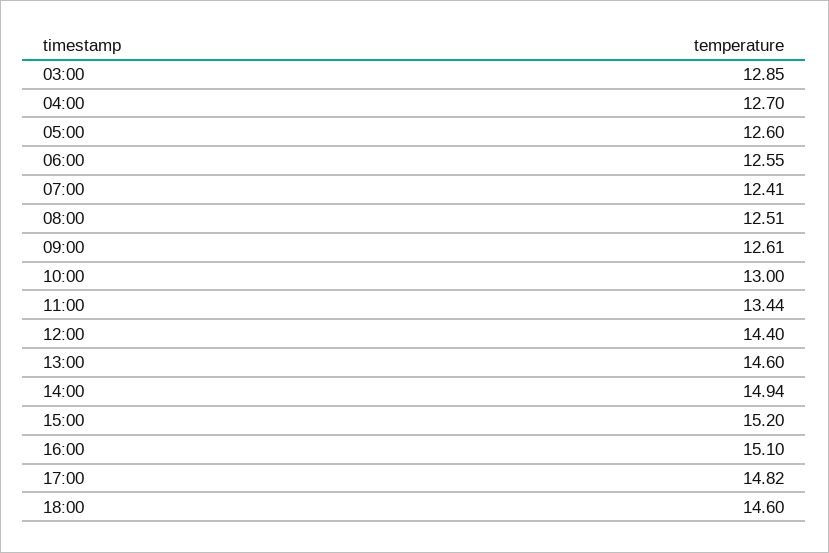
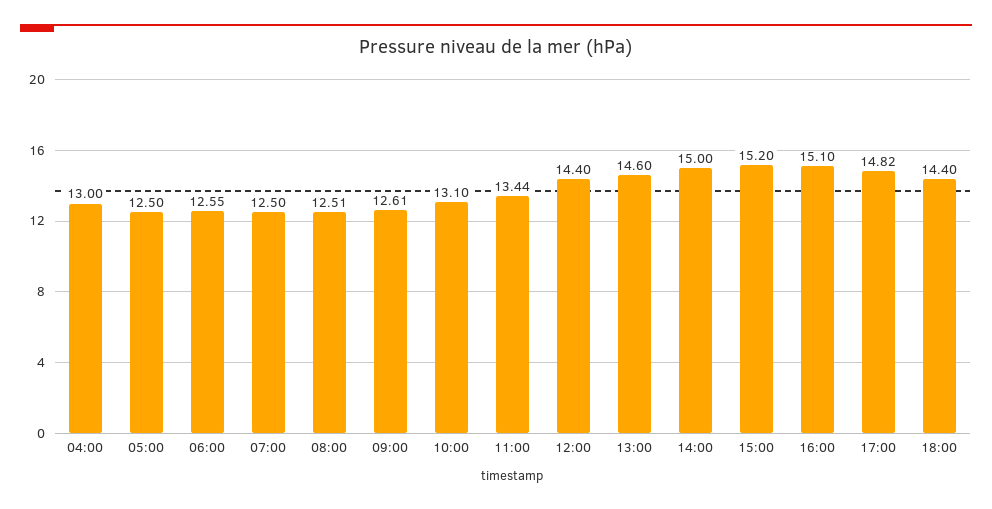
  {
-   "03:00": 12.85,
-   "04:00": 12.7,
+   "04:00": 13,
-   "05:00": 12.6,
+   "05:00": 12.5,
    "06:00": 12.55,
-   "07:00": 12.41,
+   "07:00": 12.5,
    "08:00": 12.51,
    "09:00": 12.61,
-   "10:00": 13,
+   "10:00": 13.1,
    "11:00": 13.44,
    "12:00": 14.4,
    "13:00": 14.6,
-   "14:00": 14.94,
+   "14:00": 15,
    "15:00": 15.2,
    "16:00": 15.1,
    "17:00": 14.82,
-   "18:00": 14.6
+   "18:00": 14.4
  }

